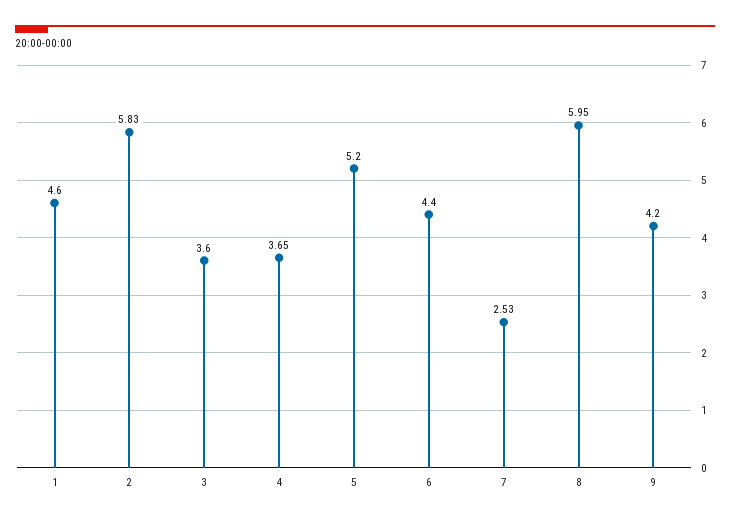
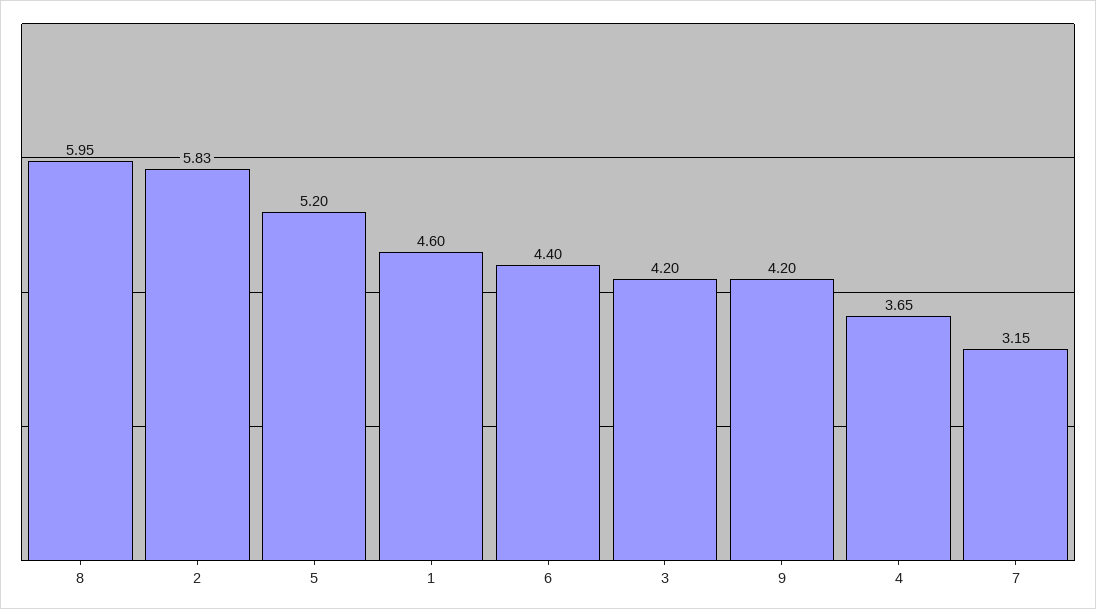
  {
    "1": 4.6,
    "2": 5.83,
-   "3": 3.6,
+   "3": 4.2,
    "4": 3.65,
    "5": 5.2,
    "6": 4.4,
-   "7": 2.53,
+   "7": 3.15,
    "8": 5.95,
    "9": 4.2
  }

